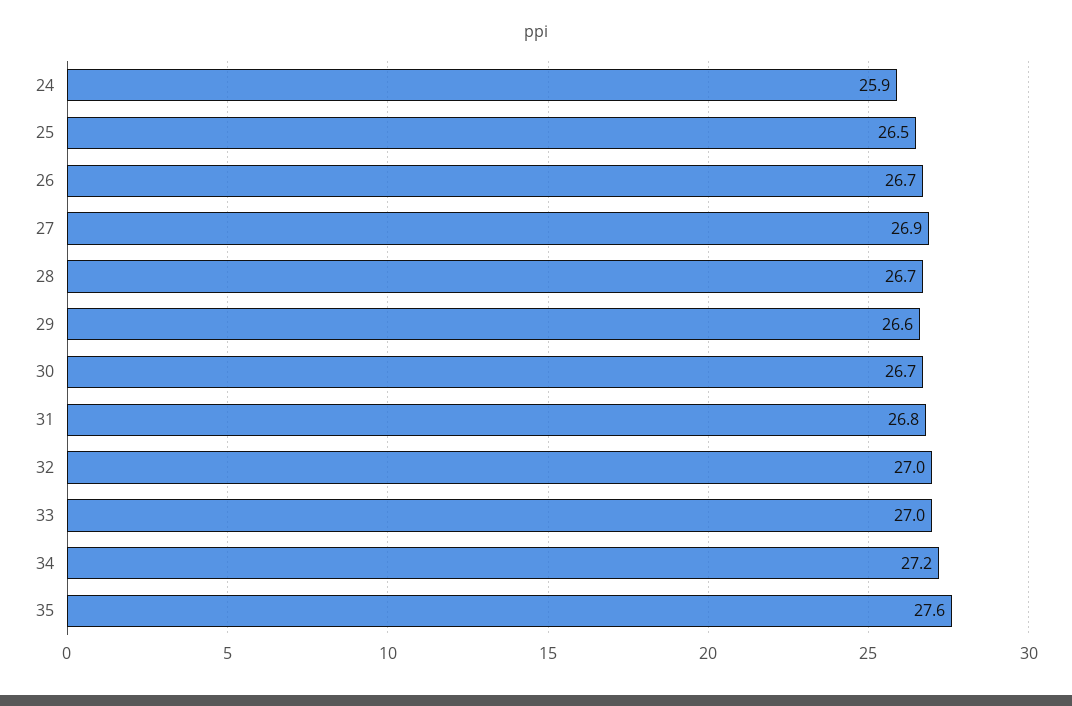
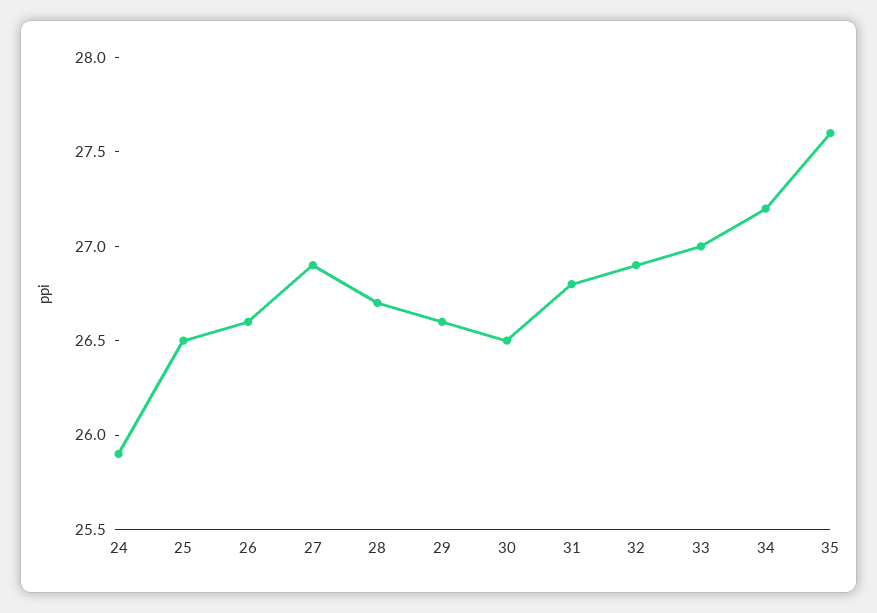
  {
    "24": 25.9,
    "25": 26.5,
-   "26": 26.7,
+   "26": 26.6,
    "27": 26.9,
    "28": 26.7,
    "29": 26.6,
-   "30": 26.7,
+   "30": 26.5,
    "31": 26.8,
-   "32": 27,
+   "32": 26.9,
    "33": 27,
    "34": 27.2,
    "35": 27.6
  }

